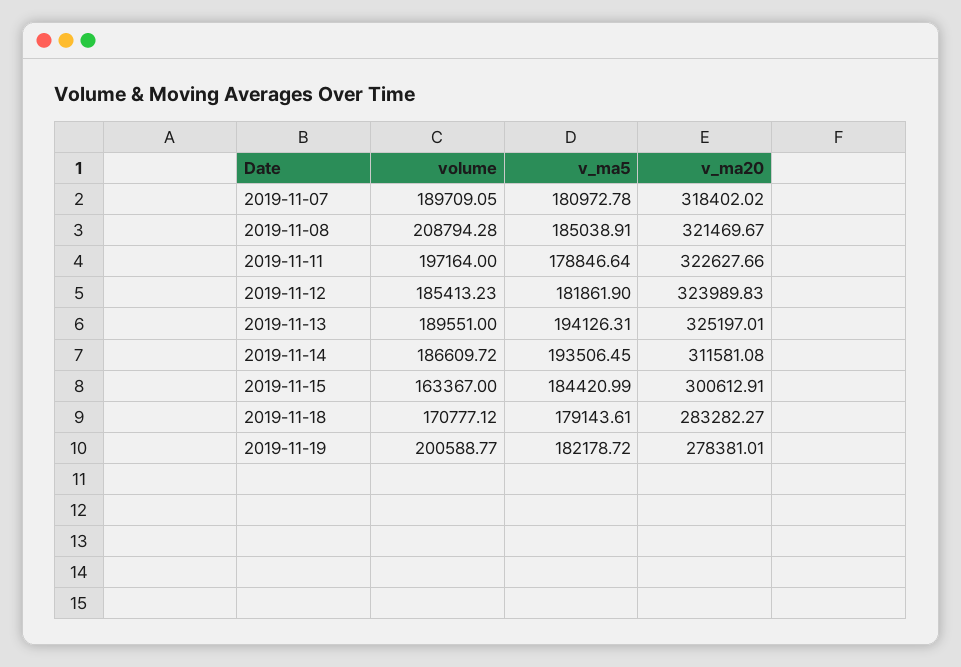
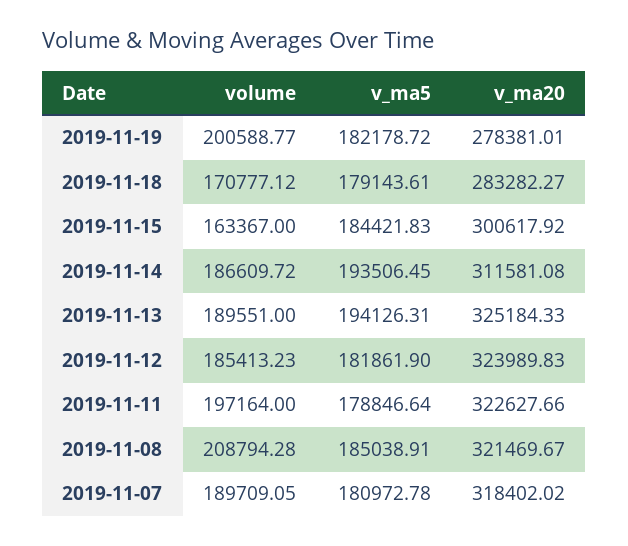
  {
    "volume": {
      "2019-11-07": 189709.05,
      "2019-11-08": 208794.28,
      "2019-11-11": 197164,
      "2019-11-12": 185413.23,
      "2019-11-13": 189551,
      "2019-11-14": 186609.72,
      "2019-11-15": 163367,
      "2019-11-18": 170777.12,
      "2019-11-19": 200588.77
    },
    "v_ma5": {
      "2019-11-07": 180972.78,
      "2019-11-08": 185038.91,
      "2019-11-11": 178846.64,
      "2019-11-12": 181861.9,
      "2019-11-13": 194126.31,
      "2019-11-14": 193506.45,
-     "2019-11-15": 184420.99,
+     "2019-11-15": 184421.83,
      "2019-11-18": 179143.61,
      "2019-11-19": 182178.72
    },
    "v_ma20": {
      "2019-11-07": 318402.02,
      "2019-11-08": 321469.67,
      "2019-11-11": 322627.66,
      "2019-11-12": 323989.83,
-     "2019-11-13": 325197.01,
+     "2019-11-13": 325184.33,
      "2019-11-14": 311581.08,
-     "2019-11-15": 300612.91,
+     "2019-11-15": 300617.92,
      "2019-11-18": 283282.27,
      "2019-11-19": 278381.01
    }
  }

